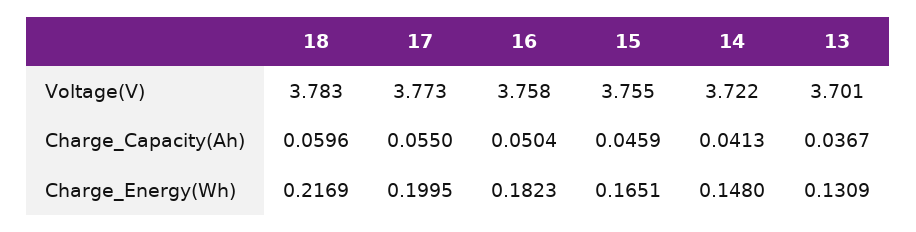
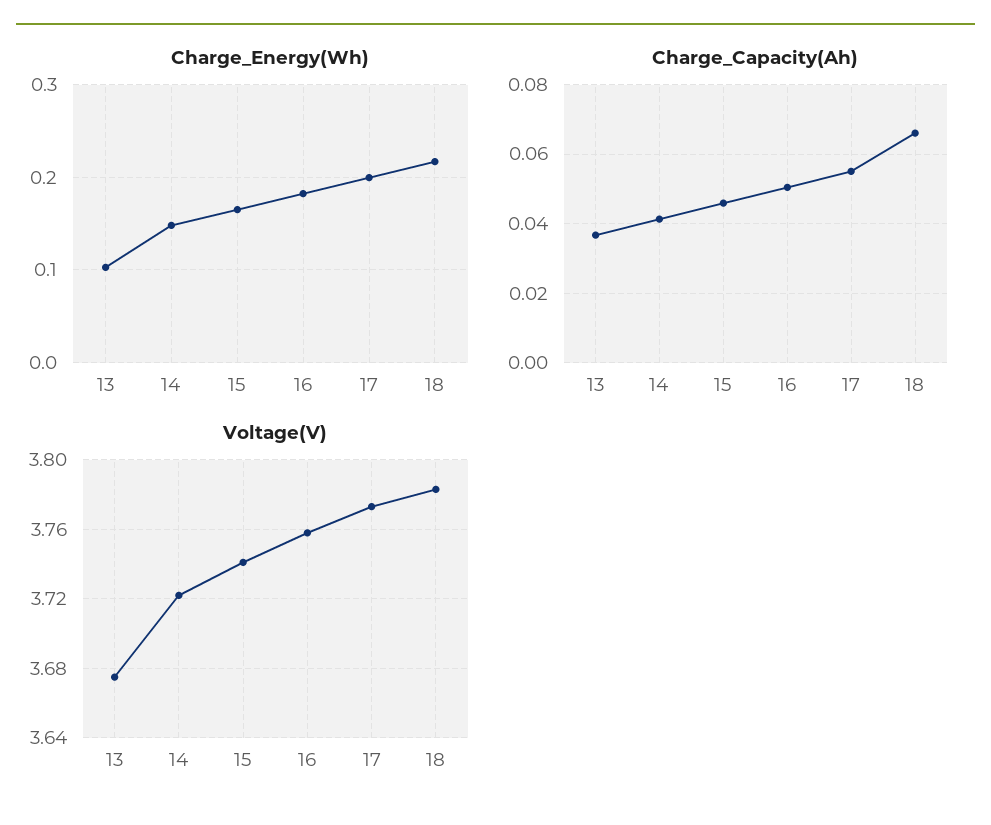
  {
    "Voltage(V)": {
      "18": 3.783,
      "17": 3.773,
      "16": 3.758,
-     "15": 3.755,
+     "15": 3.74,
      "14": 3.722,
-     "13": 3.701
+     "13": 3.675
    },
    "Charge_Capacity(Ah)": {
-     "18": 0.0596,
+     "18": 0.066,
      "17": 0.055,
      "16": 0.0504,
      "15": 0.0459,
      "14": 0.0413,
      "13": 0.0367
    },
    "Charge_Energy(Wh)": {
      "18": 0.2169,
      "17": 0.1995,
      "16": 0.1823,
      "15": 0.1651,
      "14": 0.148,
-     "13": 0.1309
+     "13": 0.1
    }
  }

